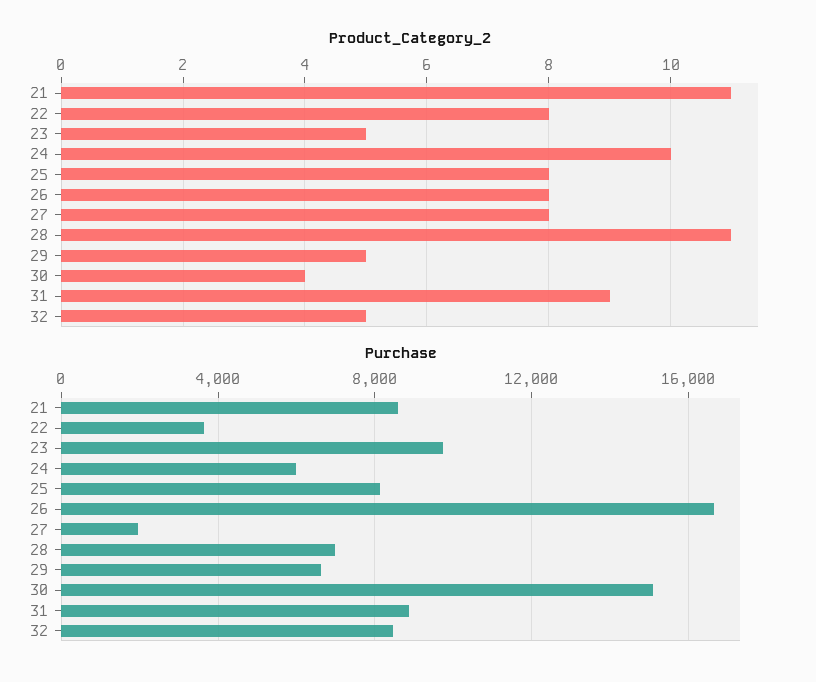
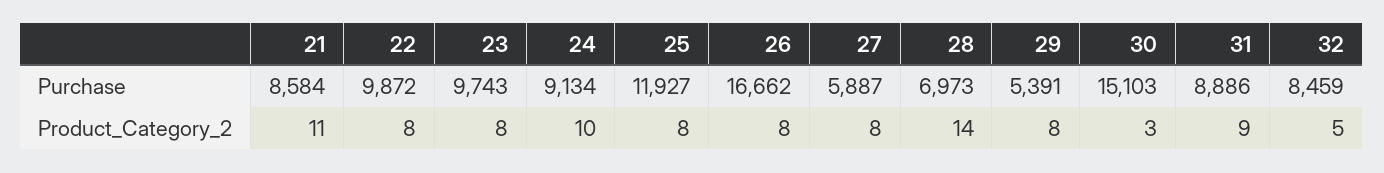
  {
    "Product_Category_2": {
      "21": 11,
      "22": 8,
-     "23": 5,
+     "23": 8,
      "24": 10,
      "25": 8,
      "26": 8,
      "27": 8,
-     "28": 11,
+     "28": 14,
-     "29": 5,
+     "29": 8,
-     "30": 4,
+     "30": 3,
      "31": 9,
      "32": 5
    },
    "Purchase": {
      "21": 8584,
-     "22": 3500,
+     "22": 9872,
      "23": 9743,
-     "24": 6000,
+     "24": 9134,
-     "25": 8000,
+     "25": 11927,
      "26": 16662,
-     "27": 2000,
+     "27": 5887,
      "28": 6973,
-     "29": 6500,
+     "29": 5391,
      "30": 15103,
      "31": 8886,
      "32": 8459
    }
  }

